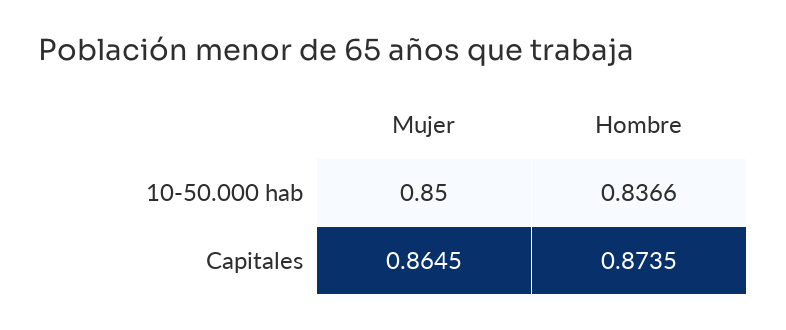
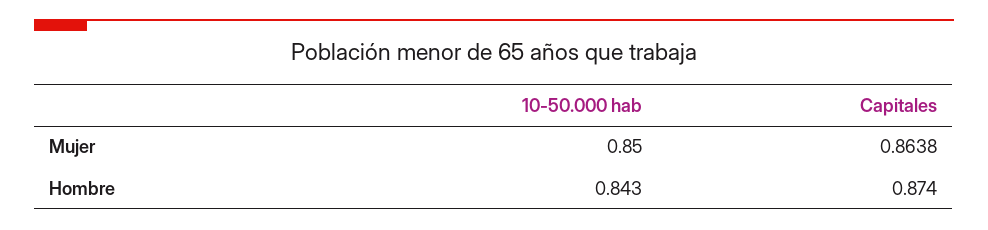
  {
    "Mujer": {
      "10-50.000 hab": 0.85,
-     "Capitales": 0.8645
+     "Capitales": 0.8638
    },
    "Hombre": {
-     "10-50.000 hab": 0.8366,
+     "10-50.000 hab": 0.843,
      "Capitales": 0.8735
    }
  }

